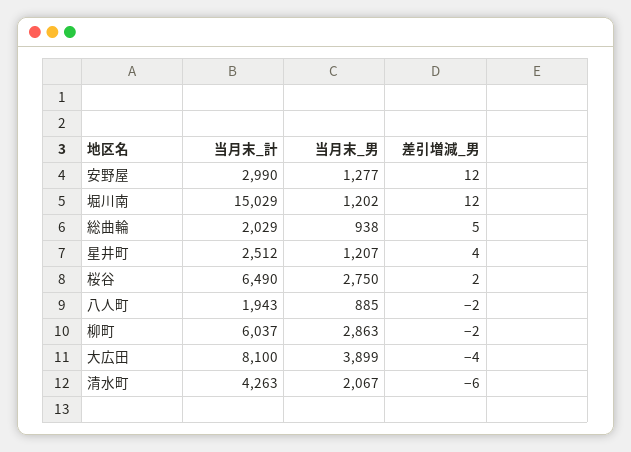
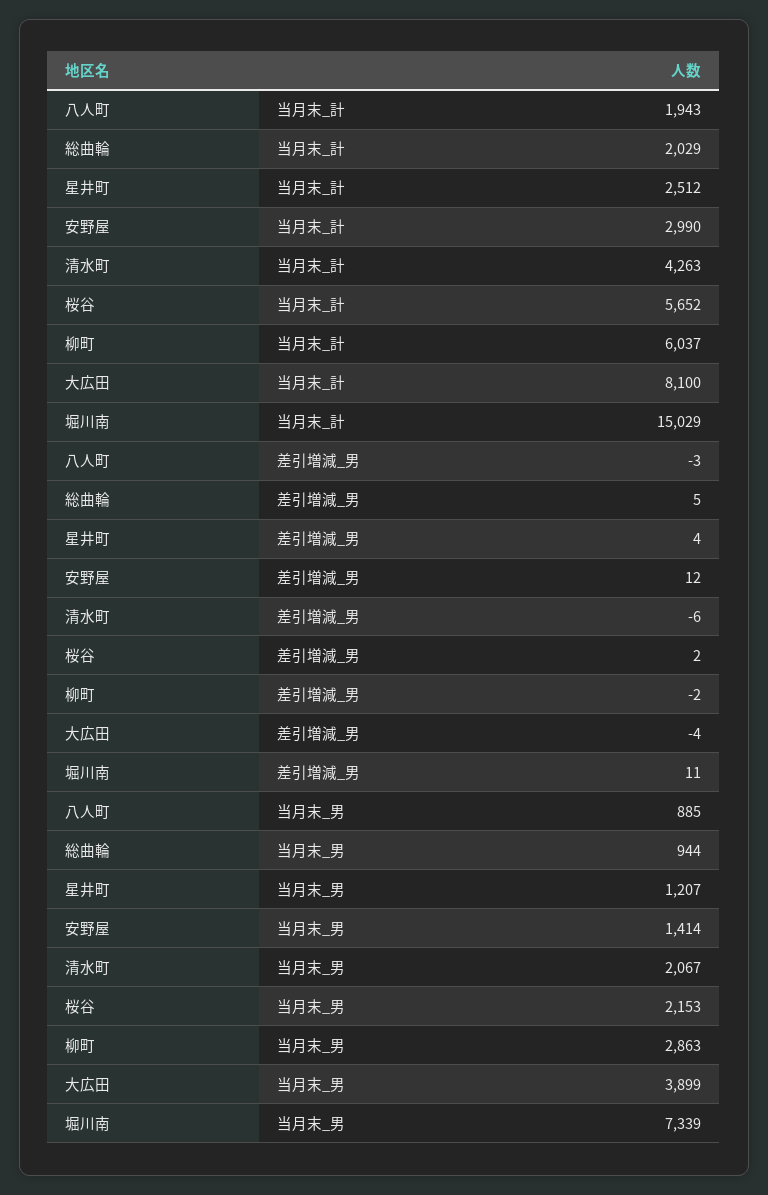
  {
    "当月末_計": {
      "安野屋": 2990,
      "堀川南": 15029,
      "総曲輪": 2029,
      "星井町": 2512,
-     "桜谷": 6490,
+     "桜谷": 5652,
      "八人町": 1943,
      "柳町": 6037,
      "大広田": 8100,
      "清水町": 4263
    },
    "当月末_男": {
-     "安野屋": 1277,
+     "安野屋": 1414,
-     "堀川南": 1202,
+     "堀川南": 7339,
-     "総曲輪": 938,
+     "総曲輪": 944,
      "星井町": 1207,
-     "桜谷": 2750,
+     "桜谷": 2153,
      "八人町": 885,
      "柳町": 2863,
      "大広田": 3899,
      "清水町": 2067
    },
    "差引増減_男": {
      "安野屋": 12,
-     "堀川南": 12,
+     "堀川南": 11,
      "総曲輪": 5,
      "星井町": 4,
      "桜谷": 2,
-     "八人町": -2,
+     "八人町": -3,
      "柳町": -2,
      "大広田": -4,
      "清水町": -6
    }
  }

